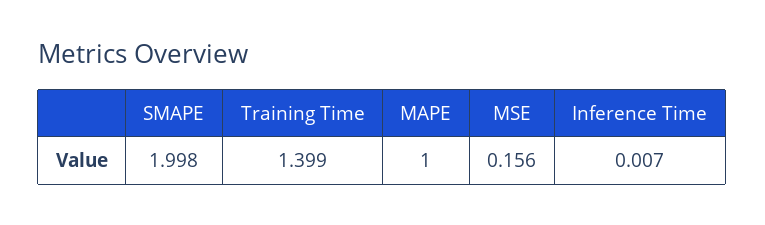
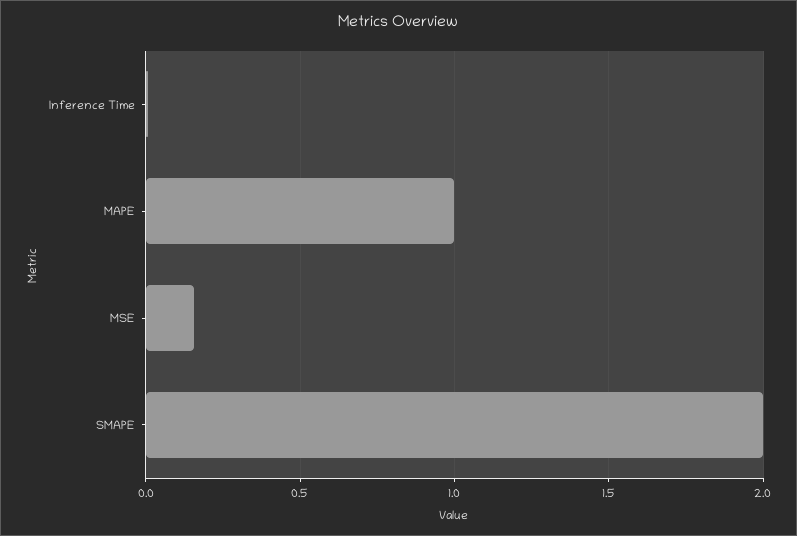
  {
    "SMAPE": 1.998,
-   "Training Time": 1.399,
    "MAPE": 1,
    "MSE": 0.156,
    "Inference Time": 0.007
  }

